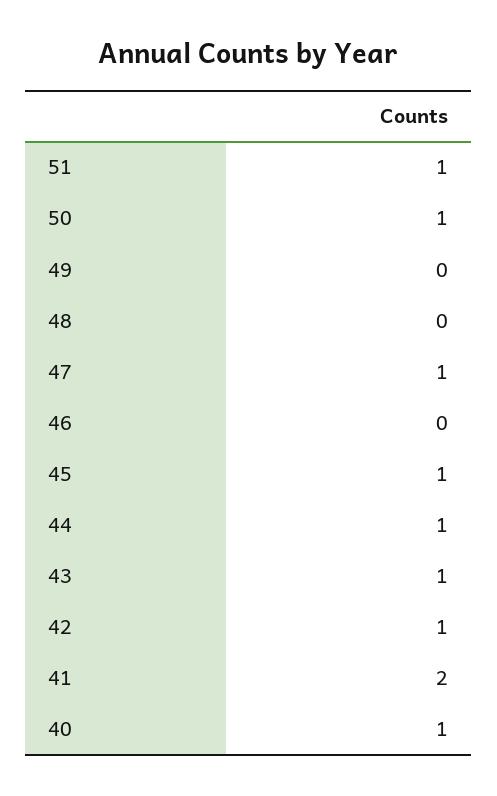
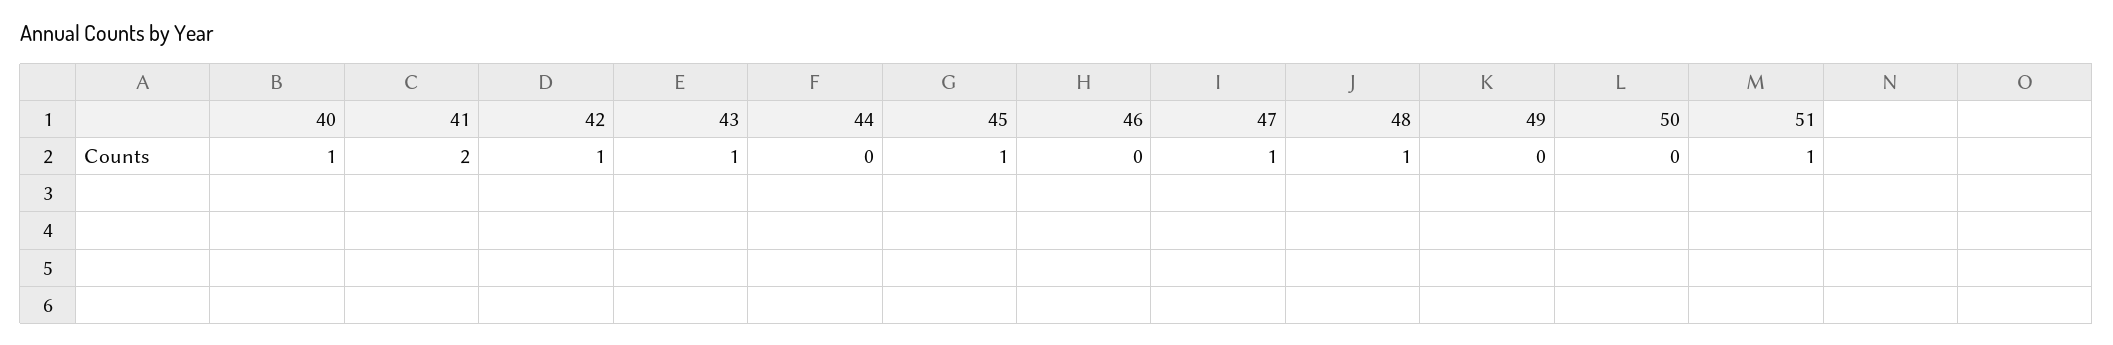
  {
    "51": 1,
-   "50": 1,
+   "50": 0,
    "49": 0,
-   "48": 0,
+   "48": 1,
    "47": 1,
    "46": 0,
    "45": 1,
-   "44": 1,
+   "44": 0,
    "43": 1,
    "42": 1,
    "41": 2,
    "40": 1
  }

